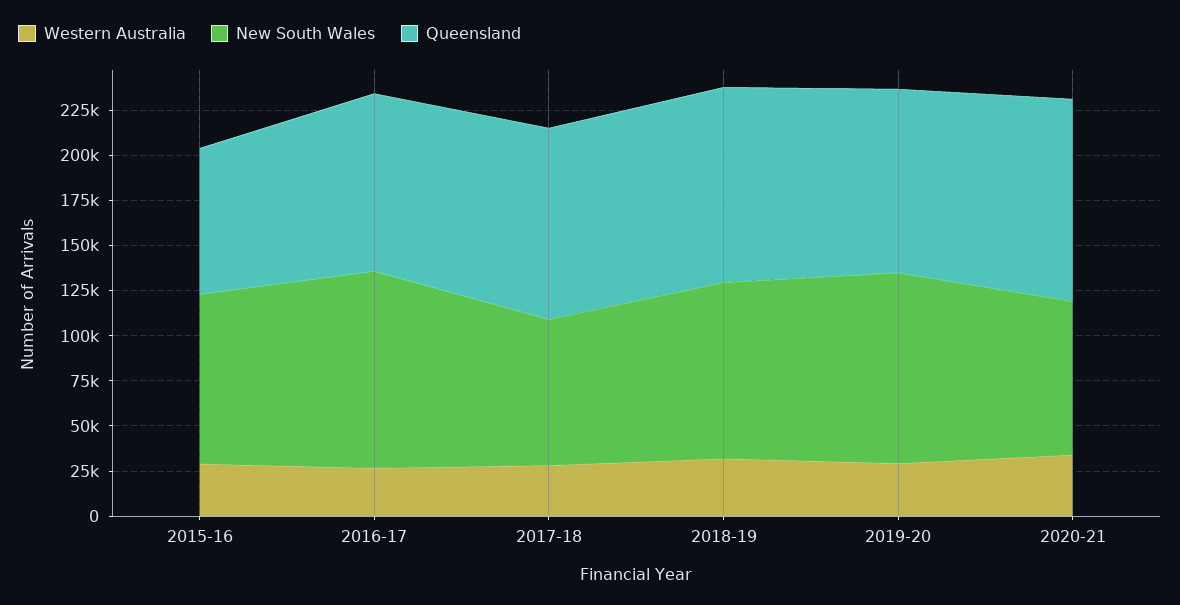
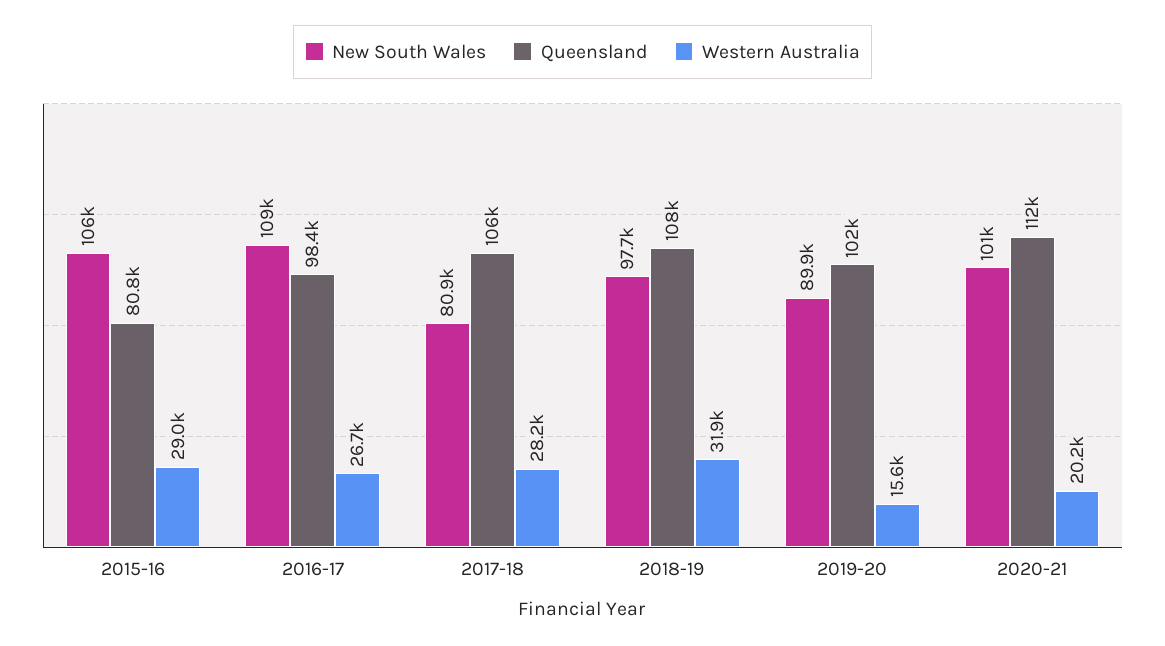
  {
    "Western Australia": {
      "2015-16": 29000,
      "2016-17": 26700,
      "2017-18": 28200,
      "2018-19": 31900,
-     "2019-20": 30000,
+     "2019-20": 15600,
-     "2020-21": 35000
+     "2020-21": 20200
    },
    "New South Wales": {
-     "2015-16": 95000,
+     "2015-16": 106000,
      "2016-17": 109000,
      "2017-18": 80900,
      "2018-19": 97700,
-     "2019-20": 105000,
+     "2019-20": 89900,
-     "2020-21": 85000
+     "2020-21": 101000
    },
    "Queensland": {
      "2015-16": 80800,
      "2016-17": 98400,
      "2017-18": 106000,
      "2018-19": 108000,
      "2019-20": 102000,
      "2020-21": 112000
    }
  }

